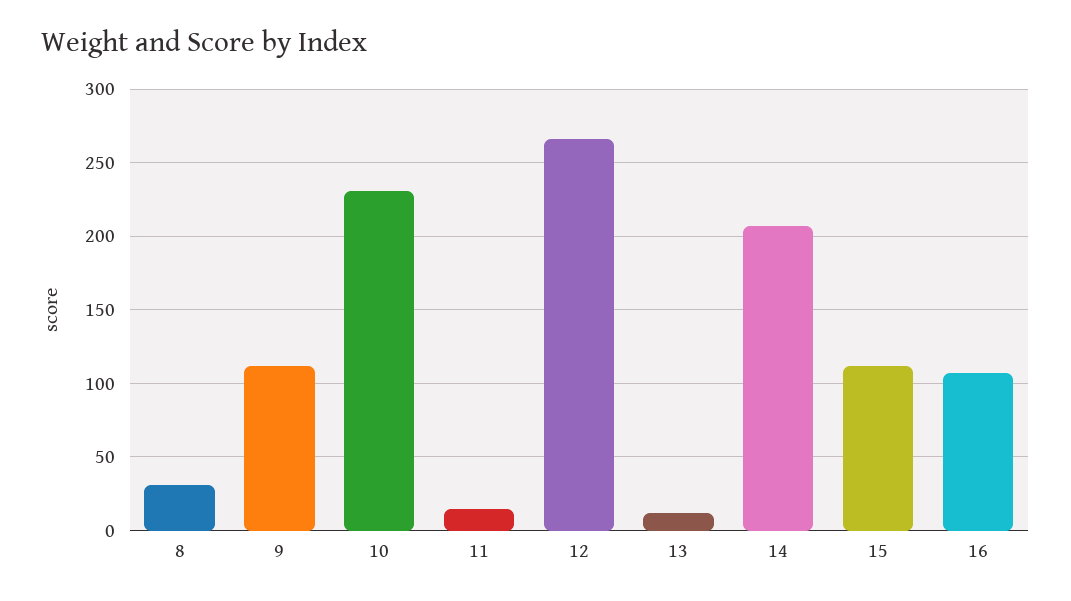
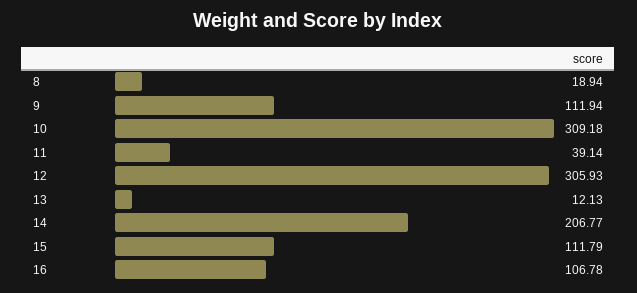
  {
-   "8": 30,
+   "8": 18.94,
    "9": 111.94,
-   "10": 230,
+   "10": 309.18,
-   "11": 15,
+   "11": 39.14,
-   "12": 265,
+   "12": 305.93,
    "13": 12.13,
    "14": 206.77,
    "15": 111.79,
    "16": 106.78
  }

